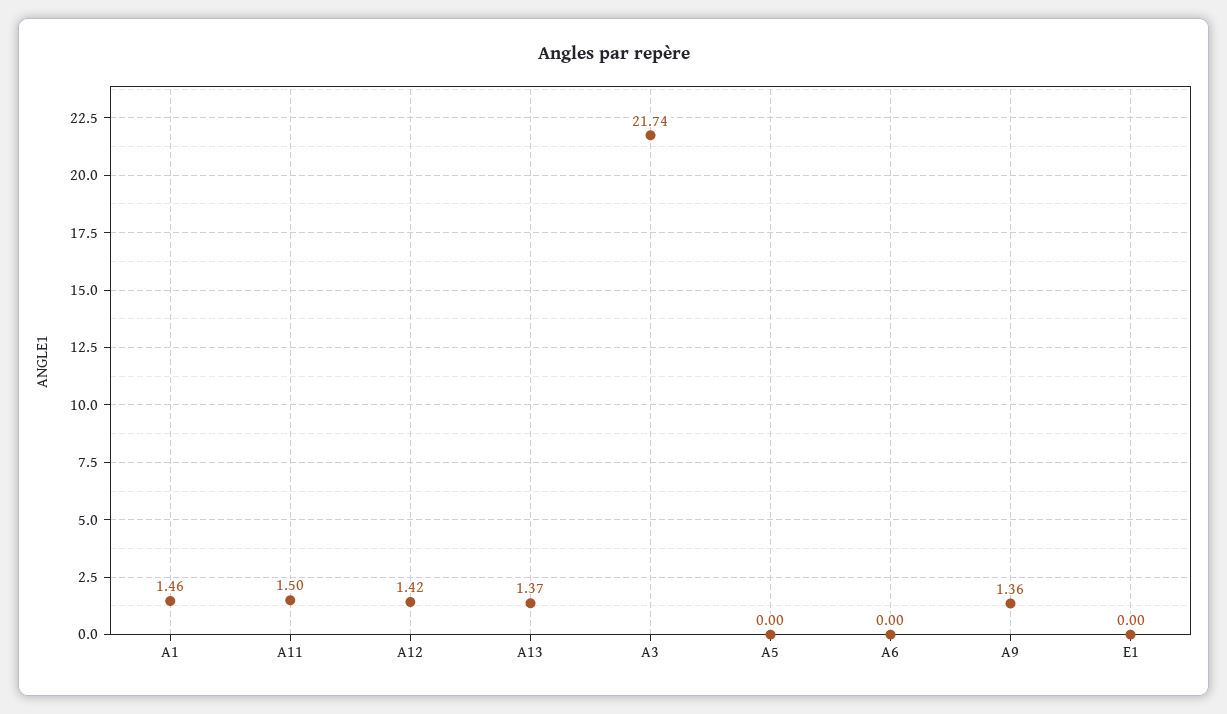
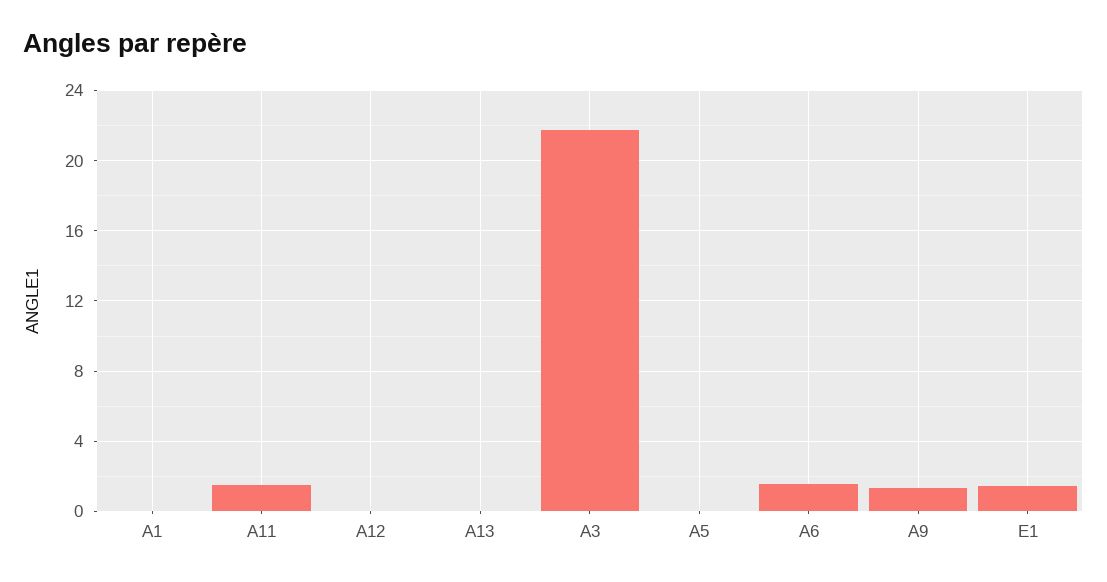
  {
-   "A1": 1.46,
+   "A1": 0,
    "A11": 1.5,
-   "A12": 1.42,
+   "A12": 0,
-   "A13": 1.37,
+   "A13": 0,
    "A3": 21.74,
    "A5": 0,
-   "A6": 0,
+   "A6": 1.5,
    "A9": 1.36,
-   "E1": 0
+   "E1": 1.5
  }

